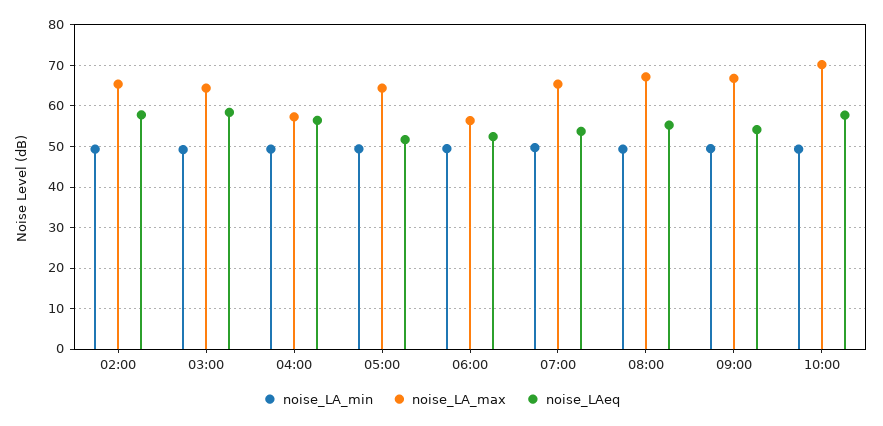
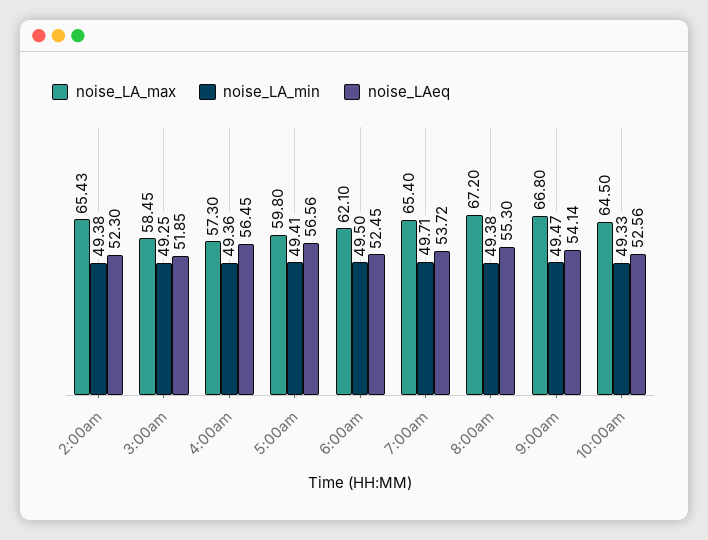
  {
    "noise_LA_min": {
      "02:00": 49.38,
      "03:00": 49.25,
      "04:00": 49.36,
      "05:00": 49.41,
      "06:00": 49.5,
      "07:00": 49.71,
      "08:00": 49.38,
      "09:00": 49.47,
      "10:00": 49.33
    },
    "noise_LA_max": {
      "02:00": 65.43,
-     "03:00": 64,
+     "03:00": 58.45,
      "04:00": 57.3,
-     "05:00": 64,
+     "05:00": 59.8,
-     "06:00": 56,
+     "06:00": 62.1,
      "07:00": 65.4,
      "08:00": 67.2,
      "09:00": 66.8,
-     "10:00": 70
+     "10:00": 64.5
    },
    "noise_LAeq": {
-     "02:00": 58,
+     "02:00": 52.3,
-     "03:00": 58,
+     "03:00": 51.85,
      "04:00": 56.45,
-     "05:00": 52,
+     "05:00": 56.56,
      "06:00": 52.45,
      "07:00": 53.72,
      "08:00": 55.3,
      "09:00": 54.14,
-     "10:00": 58
+     "10:00": 52.56
    }
  }

